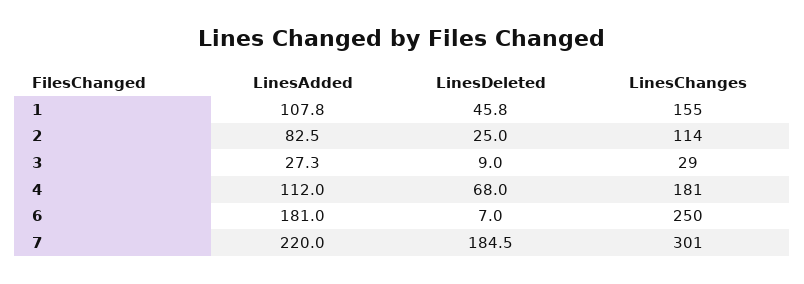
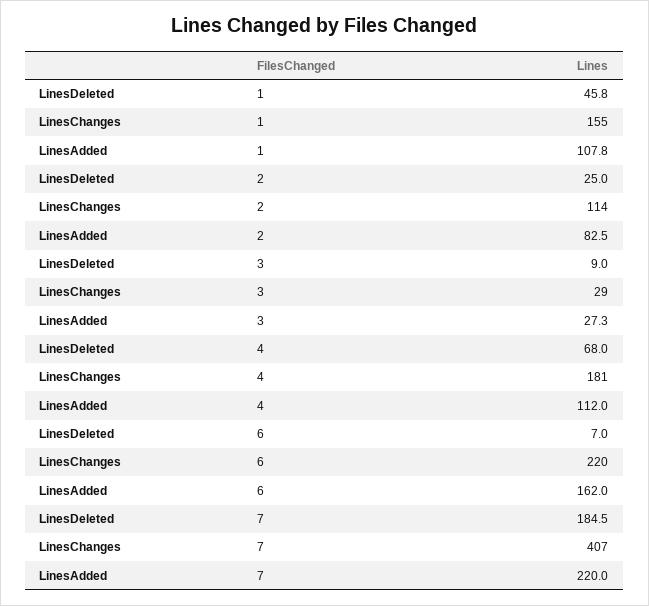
  {
    "LinesAdded": {
      "1": 107.8,
      "2": 82.5,
      "3": 27.3,
      "4": 112,
-     "6": 181,
+     "6": 162,
      "7": 220
    },
    "LinesDeleted": {
      "1": 45.8,
      "2": 25,
      "3": 9,
      "4": 68,
      "6": 7,
      "7": 184.5
    },
    "LinesChanges": {
      "1": 155,
      "2": 114,
      "3": 29,
      "4": 181,
-     "6": 250,
+     "6": 220,
-     "7": 301
+     "7": 407
    }
  }

